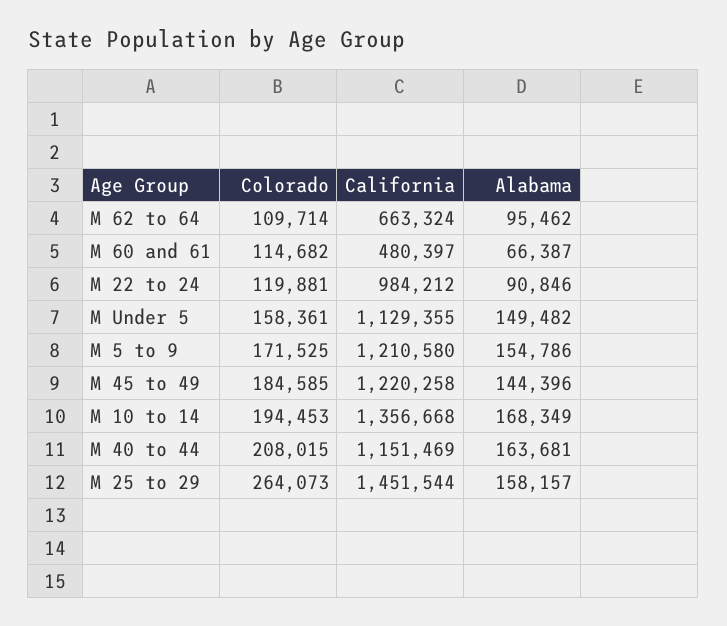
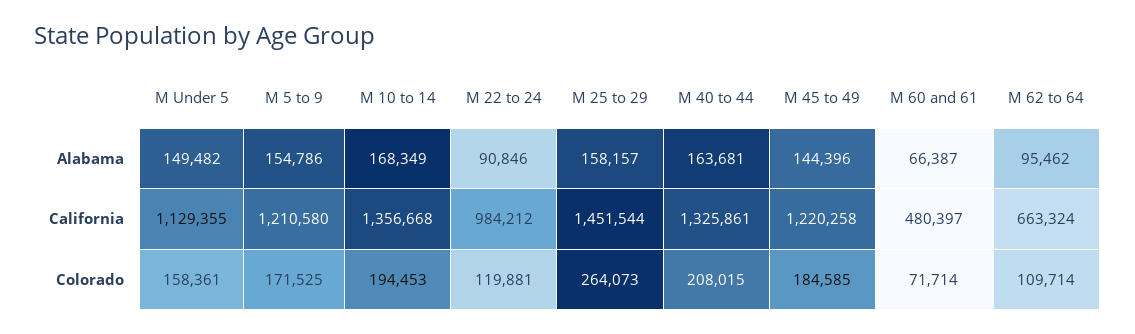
  {
    "Colorado": {
      "M 62 to 64": 109714,
-     "M 60 and 61": 114682,
+     "M 60 and 61": 71714,
      "M 22 to 24": 119881,
      "M Under 5": 158361,
      "M 5 to 9": 171525,
      "M 45 to 49": 184585,
      "M 10 to 14": 194453,
      "M 40 to 44": 208015,
      "M 25 to 29": 264073
    },
    "California": {
      "M 62 to 64": 663324,
      "M 60 and 61": 480397,
      "M 22 to 24": 984212,
      "M Under 5": 1129355,
      "M 5 to 9": 1210580,
      "M 45 to 49": 1220258,
      "M 10 to 14": 1356668,
-     "M 40 to 44": 1151469,
+     "M 40 to 44": 1325861,
      "M 25 to 29": 1451544
    },
    "Alabama": {
      "M 62 to 64": 95462,
      "M 60 and 61": 66387,
      "M 22 to 24": 90846,
      "M Under 5": 149482,
      "M 5 to 9": 154786,
      "M 45 to 49": 144396,
      "M 10 to 14": 168349,
      "M 40 to 44": 163681,
      "M 25 to 29": 158157
    }
  }

